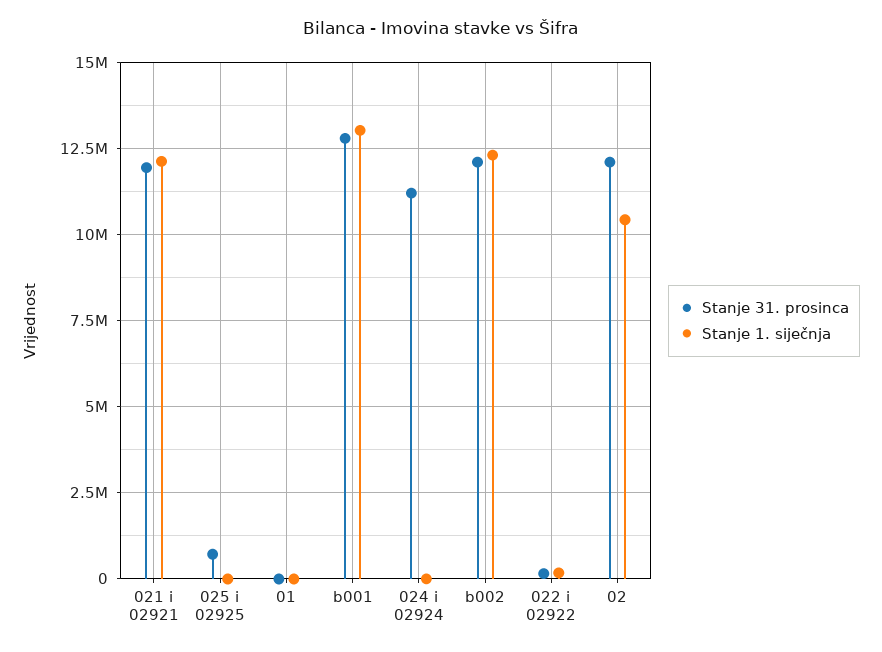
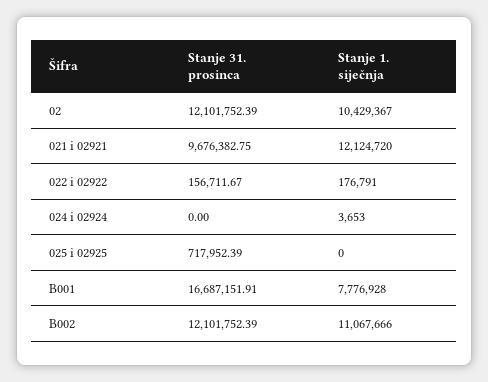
  {
    "Stanje 31. prosinca": {
-     "021 i 02921": 12000000,
+     "021 i 02921": 9676382.75,
      "025 i 02925": 717952.39,
-     "01": 0,
-     "b001": 12750000,
+     "b001": 16687151.91,
-     "024 i 02924": 11250000,
+     "024 i 02924": 0,
      "b002": 12101752.39,
      "022 i 02922": 156711.67,
      "02": 12101752.39
    },
    "Stanje 1. siječnja": {
      "021 i 02921": 12124720,
      "025 i 02925": 0,
-     "01": 0,
-     "b001": 13000000,
+     "b001": 7776928,
      "024 i 02924": 3653,
-     "b002": 12250000,
+     "b002": 11067666,
      "022 i 02922": 176791,
      "02": 10429367
    }
  }

